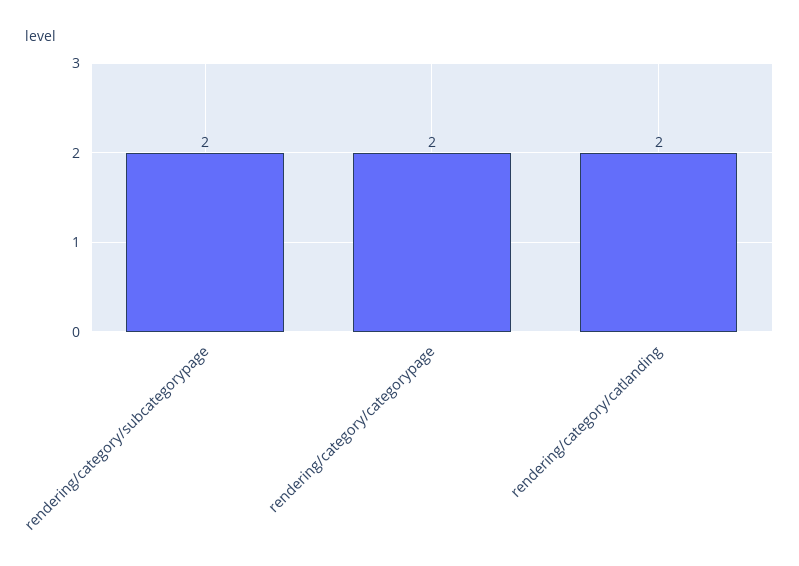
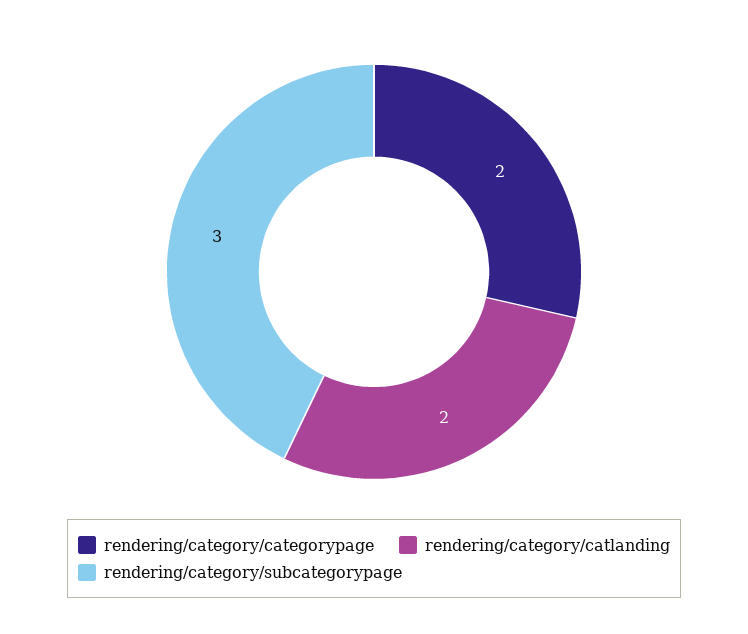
  {
-   "rendering/category/subcategorypage": 2,
+   "rendering/category/subcategorypage": 3,
    "rendering/category/categorypage": 2,
    "rendering/category/catlanding": 2
  }

